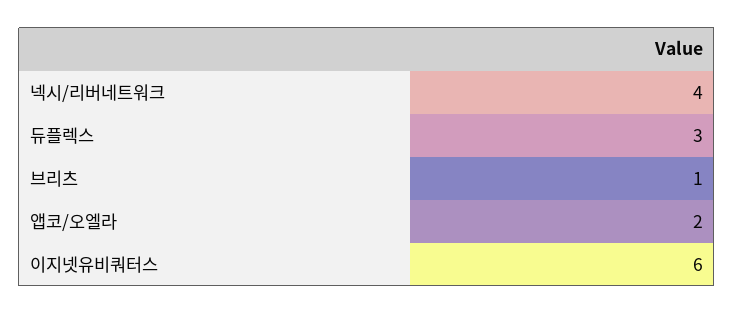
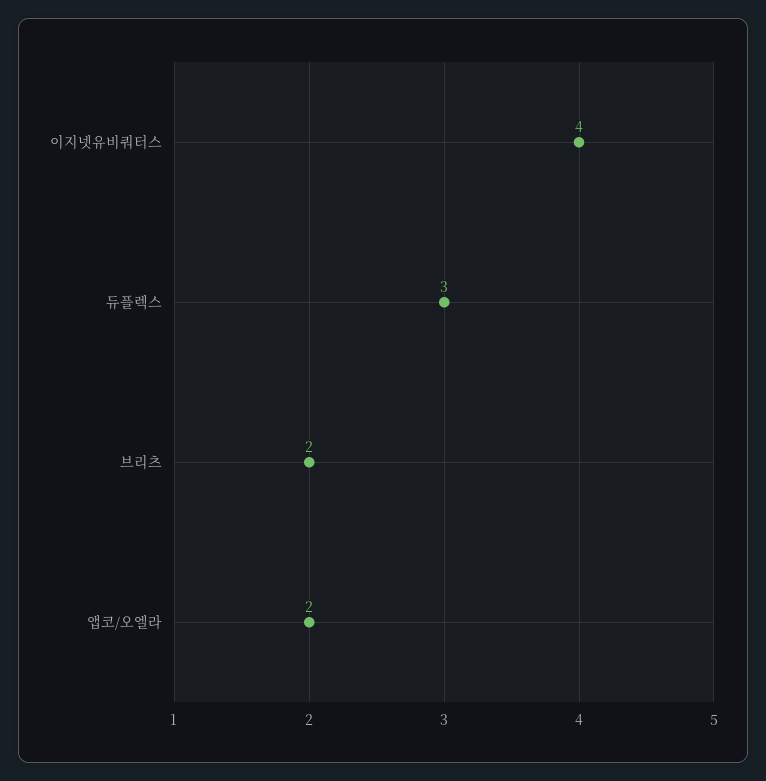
  {
-   "넥시/리버네트워크": 4,
    "듀플렉스": 3,
-   "브리츠": 1,
+   "브리츠": 2,
    "앱코/오엘라": 2,
-   "이지넷유비쿼터스": 6
+   "이지넷유비쿼터스": 4
  }

